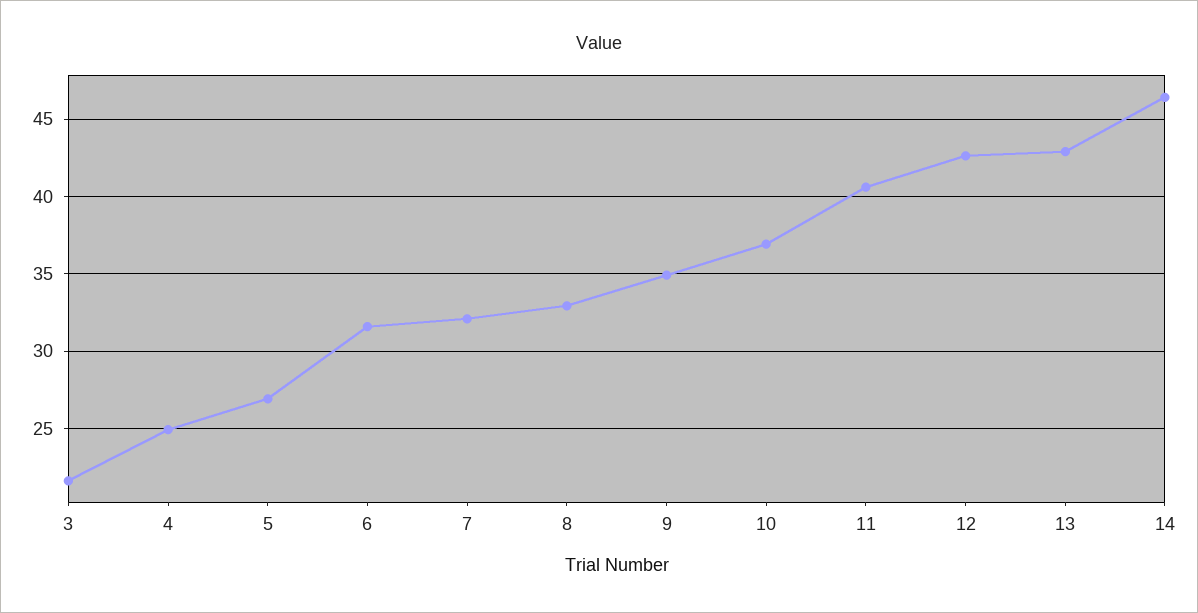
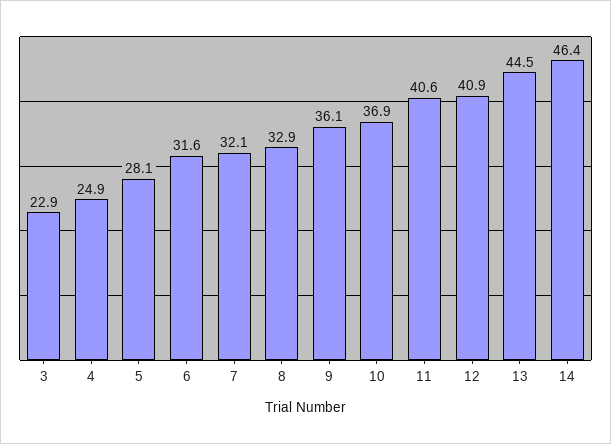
  {
-   "3": 21.5,
+   "3": 22.9,
    "4": 24.9,
-   "5": 27,
+   "5": 28.1,
    "6": 31.6,
    "7": 32.1,
    "8": 32.9,
-   "9": 35,
+   "9": 36.1,
    "10": 36.9,
    "11": 40.6,
-   "12": 42.5,
+   "12": 40.9,
-   "13": 43,
+   "13": 44.5,
    "14": 46.4
  }

